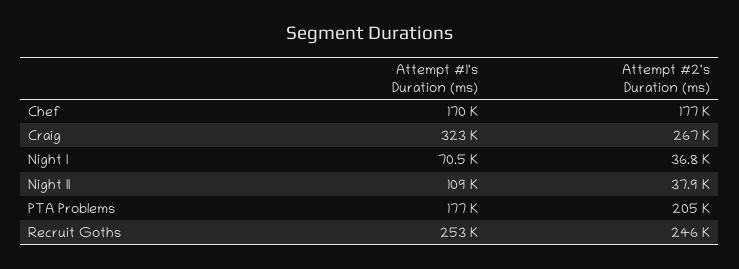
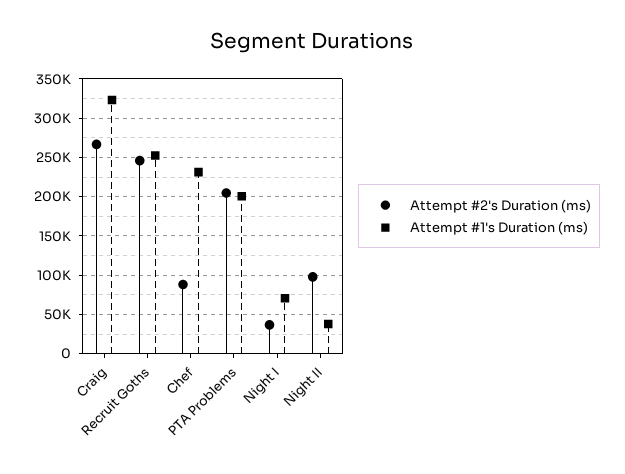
  {
    "Attempt #1's Duration (ms)": {
-     "Chef": 170000,
+     "Chef": 230000,
      "Craig": 323000,
      "Night I": 70500,
-     "Night II": 109000,
+     "Night II": 40000,
-     "PTA Problems": 177000,
+     "PTA Problems": 200000,
      "Recruit Goths": 253000
    },
    "Attempt #2's Duration (ms)": {
-     "Chef": 177000,
+     "Chef": 90000,
      "Craig": 267000,
      "Night I": 36800,
-     "Night II": 37900,
+     "Night II": 100000,
      "PTA Problems": 205000,
      "Recruit Goths": 246000
    }
  }

